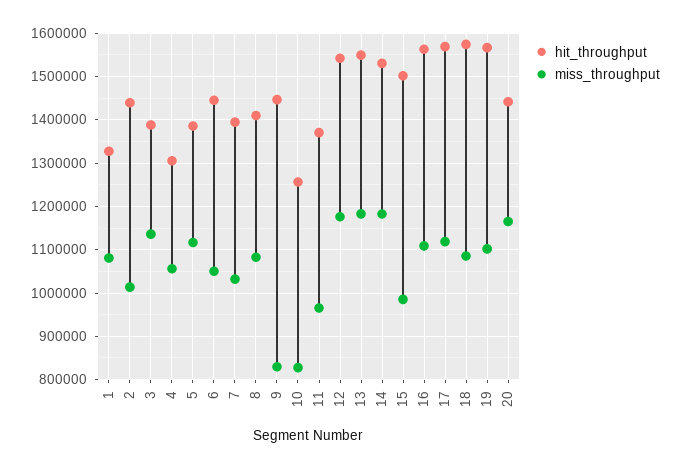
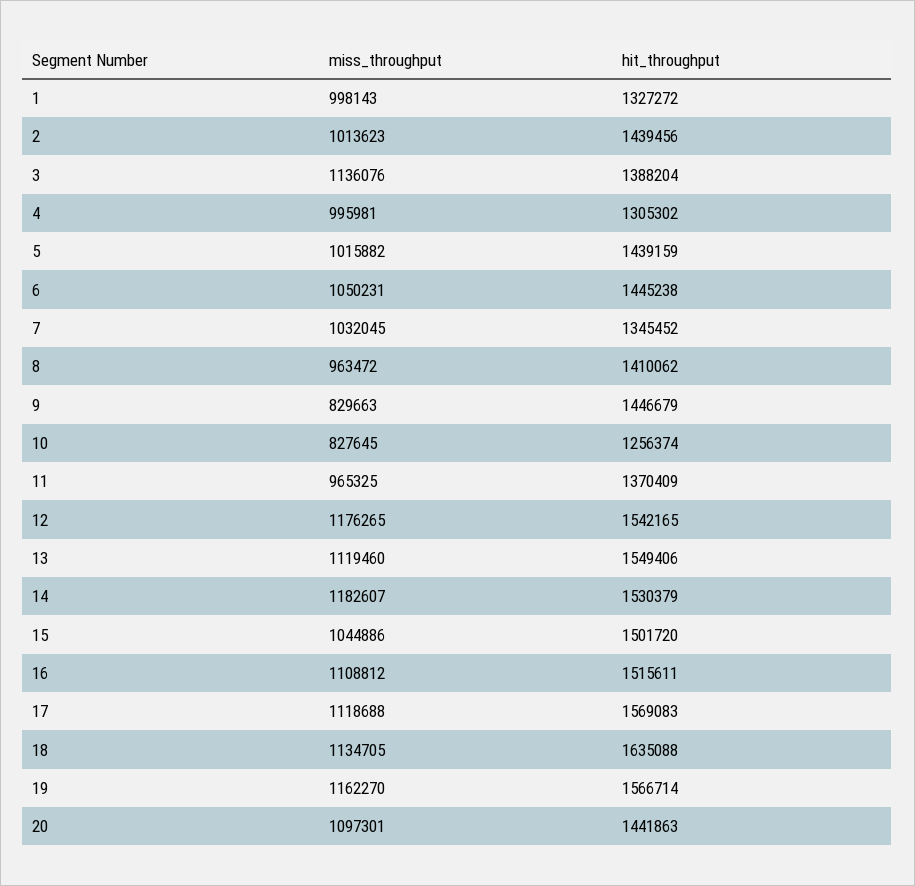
  {
    "hit_throughput": {
      "1": 1327272,
      "2": 1439456,
      "3": 1388204,
      "4": 1305302,
-     "5": 1380000,
+     "5": 1439159,
      "6": 1445238,
-     "7": 1400000,
+     "7": 1345452,
      "8": 1410062,
      "9": 1446679,
      "10": 1256374,
      "11": 1370409,
      "12": 1542165,
      "13": 1549406,
      "14": 1530379,
      "15": 1501720,
-     "16": 1560000,
+     "16": 1515611,
      "17": 1569083,
-     "18": 1580000,
+     "18": 1635088,
      "19": 1566714,
      "20": 1441863
    },
    "miss_throughput": {
-     "1": 1080000,
+     "1": 998143,
      "2": 1013623,
      "3": 1136076,
-     "4": 1060000,
+     "4": 995981,
-     "5": 1120000,
+     "5": 1015882,
      "6": 1050231,
      "7": 1032045,
-     "8": 1080000,
+     "8": 963472,
      "9": 829663,
      "10": 827645,
      "11": 965325,
      "12": 1176265,
-     "13": 1180000,
+     "13": 1119460,
      "14": 1182607,
-     "15": 980000,
+     "15": 1044886,
      "16": 1108812,
      "17": 1118688,
-     "18": 1080000,
+     "18": 1134705,
-     "19": 1100000,
+     "19": 1162270,
-     "20": 1160000
+     "20": 1097301
    }
  }

